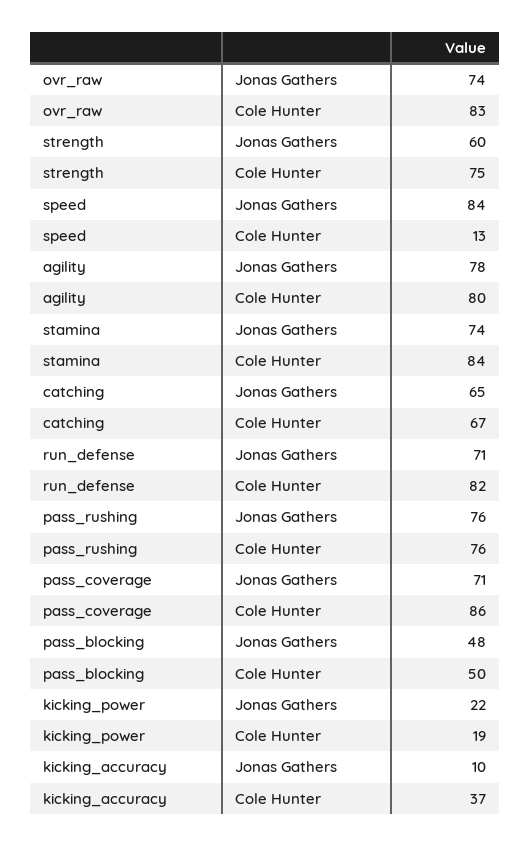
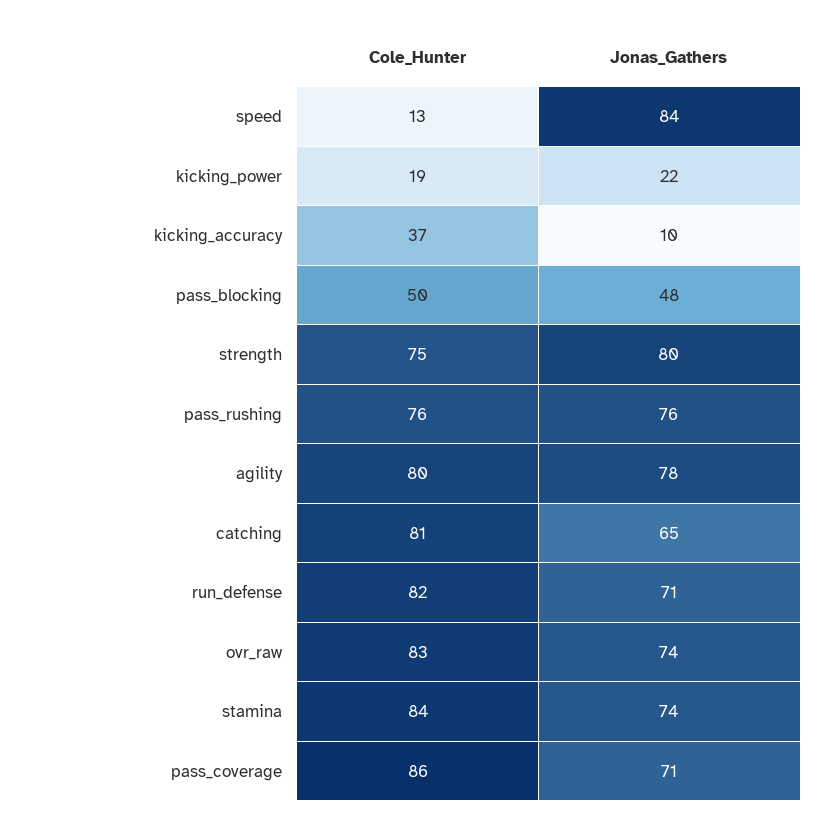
  {
    "ovr_raw": {
      "Jonas Gathers": 74,
      "Cole Hunter": 83
    },
    "strength": {
-     "Jonas Gathers": 60,
+     "Jonas Gathers": 80,
      "Cole Hunter": 75
    },
    "speed": {
      "Jonas Gathers": 84,
      "Cole Hunter": 13
    },
    "agility": {
      "Jonas Gathers": 78,
      "Cole Hunter": 80
    },
    "stamina": {
      "Jonas Gathers": 74,
      "Cole Hunter": 84
    },
    "catching": {
      "Jonas Gathers": 65,
-     "Cole Hunter": 67
+     "Cole Hunter": 81
    },
    "run_defense": {
      "Jonas Gathers": 71,
      "Cole Hunter": 82
    },
    "pass_rushing": {
      "Jonas Gathers": 76,
      "Cole Hunter": 76
    },
    "pass_coverage": {
      "Jonas Gathers": 71,
      "Cole Hunter": 86
    },
    "pass_blocking": {
      "Jonas Gathers": 48,
      "Cole Hunter": 50
    },
    "kicking_power": {
      "Jonas Gathers": 22,
      "Cole Hunter": 19
    },
    "kicking_accuracy": {
      "Jonas Gathers": 10,
      "Cole Hunter": 37
    }
  }

